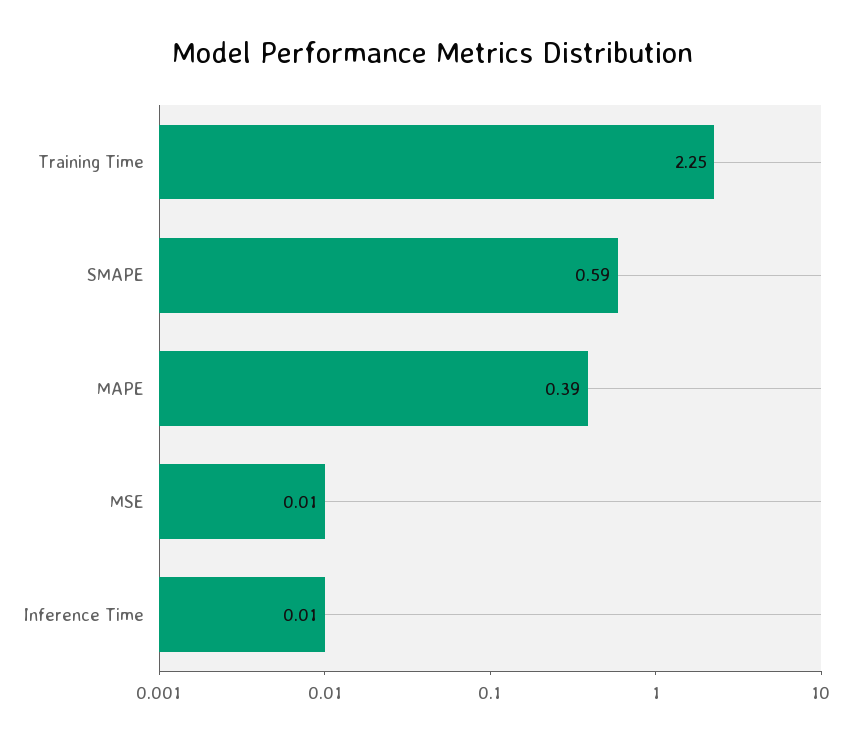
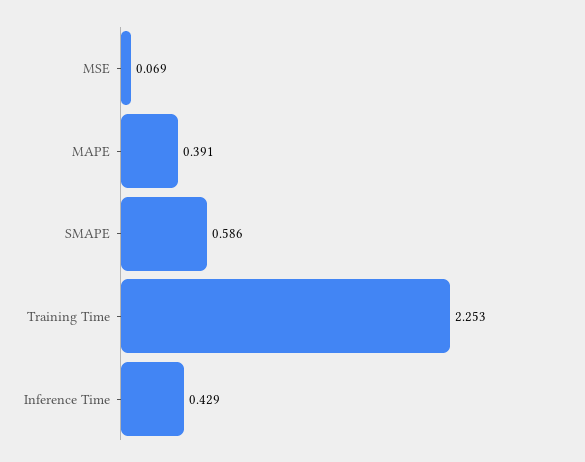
  {
    "Training Time": 2.253,
    "SMAPE": 0.586,
    "MAPE": 0.391,
-   "MSE": 0.01,
+   "MSE": 0.069,
-   "Inference Time": 0.01
+   "Inference Time": 0.429
  }

